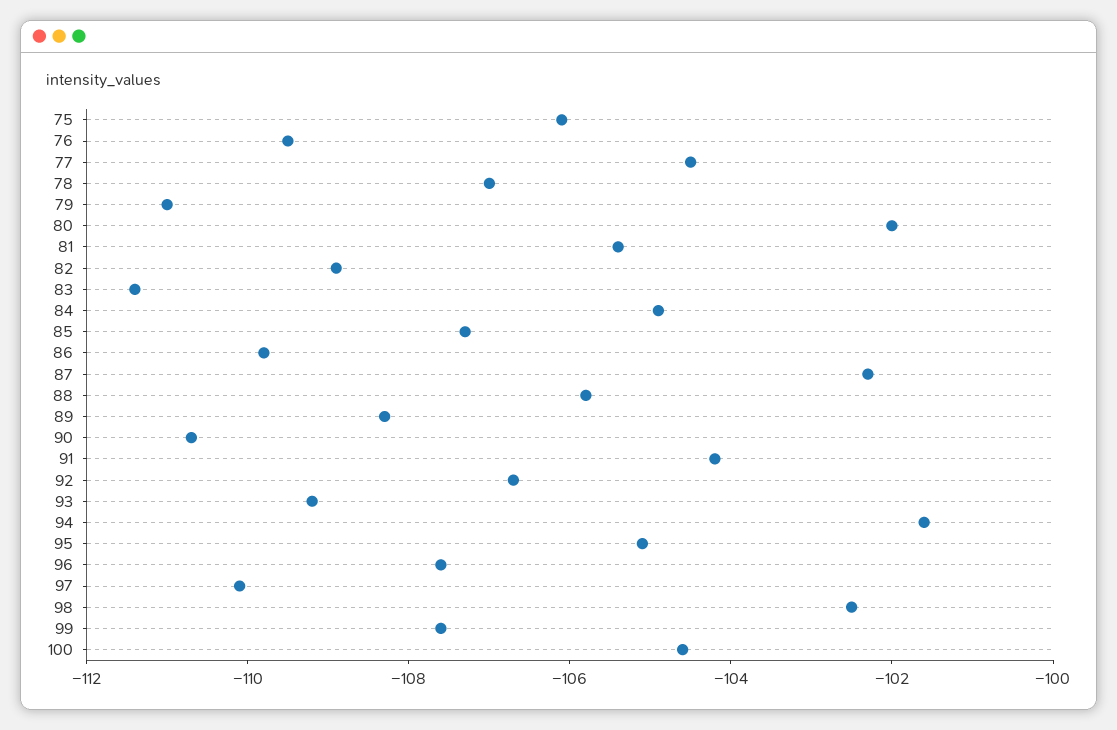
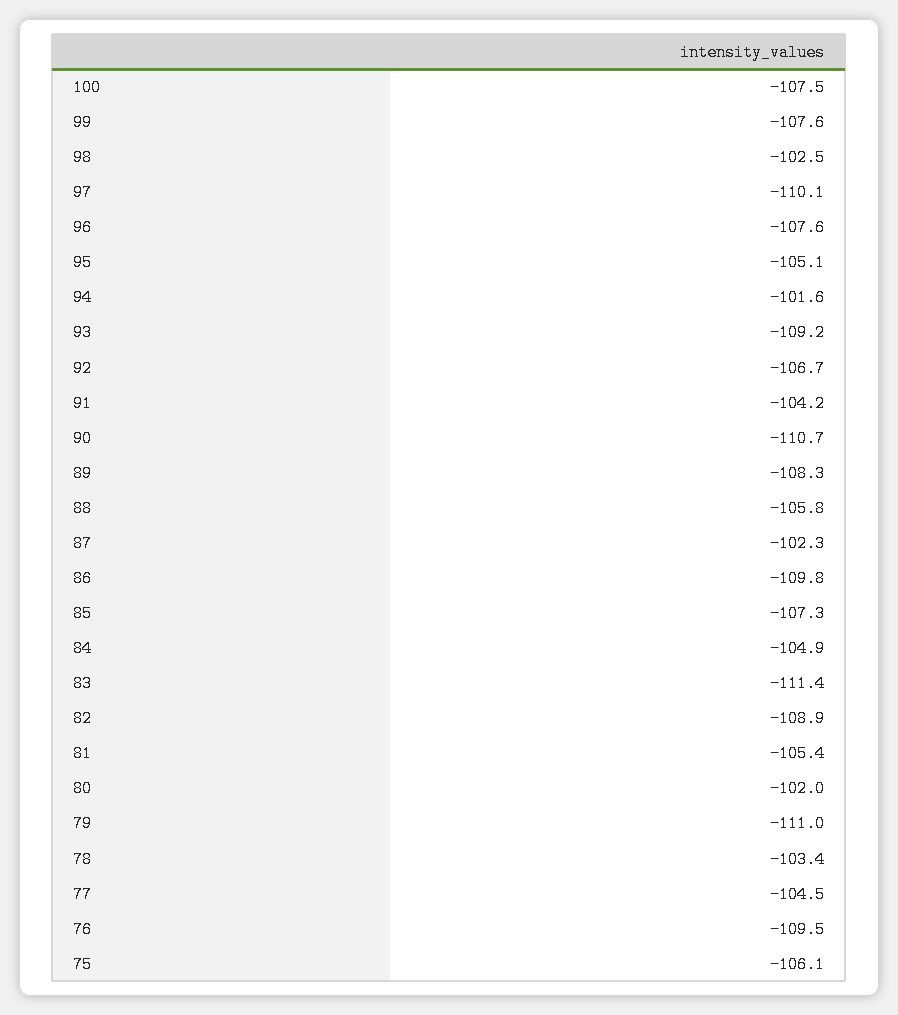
  {
    "75": -106.1,
    "76": -109.5,
    "77": -104.5,
-   "78": -107,
+   "78": -103.4,
    "79": -111,
    "80": -102,
    "81": -105.4,
    "82": -108.9,
    "83": -111.4,
    "84": -104.9,
    "85": -107.3,
    "86": -109.8,
    "87": -102.3,
    "88": -105.8,
    "89": -108.3,
    "90": -110.7,
    "91": -104.2,
    "92": -106.7,
    "93": -109.2,
    "94": -101.6,
    "95": -105.1,
    "96": -107.6,
    "97": -110.1,
    "98": -102.5,
    "99": -107.6,
-   "100": -104.5
+   "100": -107.5
  }

